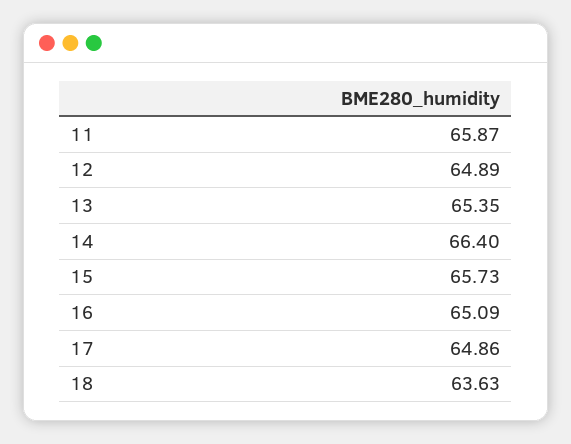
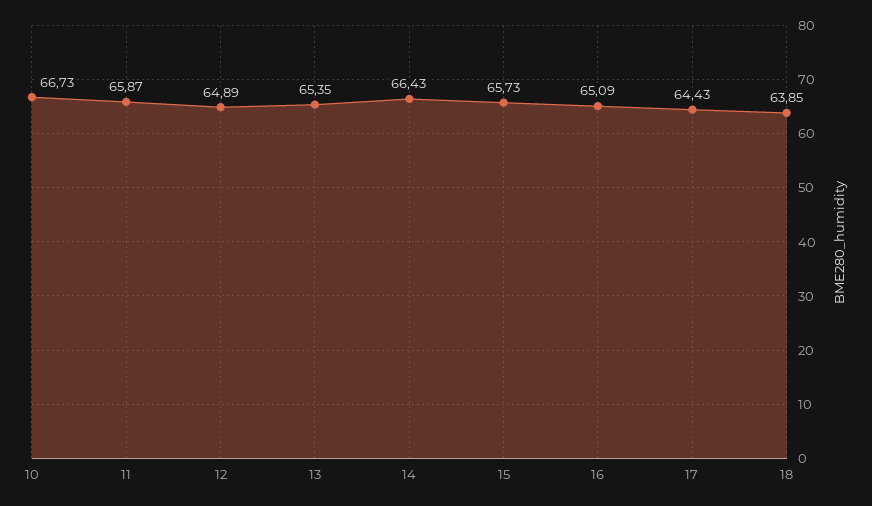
  {
    "11": 65.87,
    "12": 64.89,
    "13": 65.35,
-   "14": 66.4,
+   "14": 66.43,
    "15": 65.73,
    "16": 65.09,
-   "17": 64.86,
+   "17": 64.43,
-   "18": 63.63
+   "18": 63.85,
+   "10": 66.73
  }

